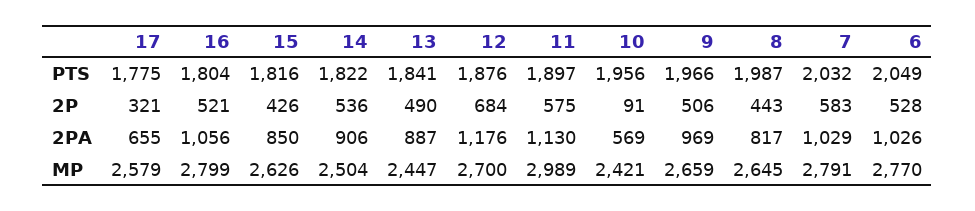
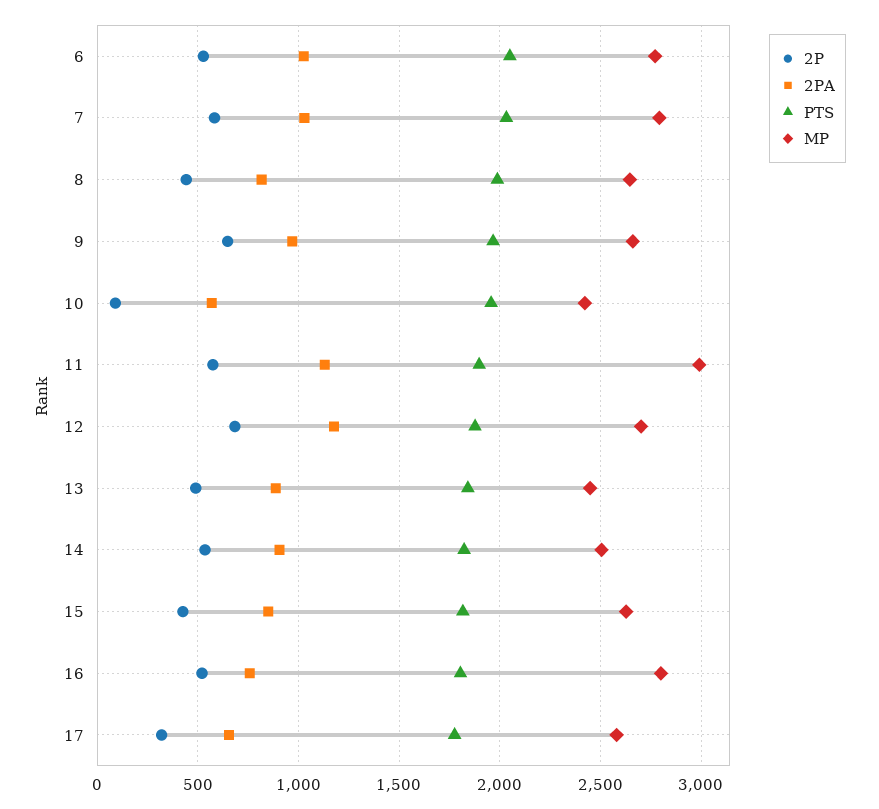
  {
    "PTS": {
      "17": 1775,
      "16": 1804,
      "15": 1816,
      "14": 1822,
      "13": 1841,
      "12": 1876,
      "11": 1897,
      "10": 1956,
      "9": 1966,
      "8": 1987,
      "7": 2032,
      "6": 2049
    },
    "2P": {
      "17": 321,
      "16": 521,
      "15": 426,
      "14": 536,
      "13": 490,
      "12": 684,
      "11": 575,
      "10": 91,
-     "9": 506,
+     "9": 650,
      "8": 443,
      "7": 583,
      "6": 528
    },
    "2PA": {
      "17": 655,
-     "16": 1056,
+     "16": 750,
      "15": 850,
      "14": 906,
      "13": 887,
      "12": 1176,
      "11": 1130,
      "10": 569,
      "9": 969,
      "8": 817,
      "7": 1029,
      "6": 1026
    },
    "MP": {
      "17": 2579,
      "16": 2799,
      "15": 2626,
      "14": 2504,
      "13": 2447,
      "12": 2700,
      "11": 2989,
      "10": 2421,
      "9": 2659,
      "8": 2645,
      "7": 2791,
      "6": 2770
    }
  }

